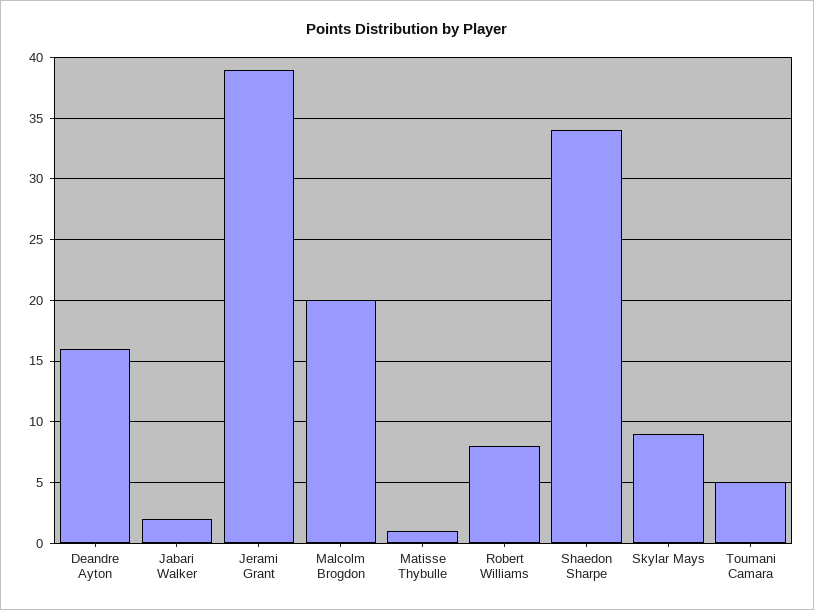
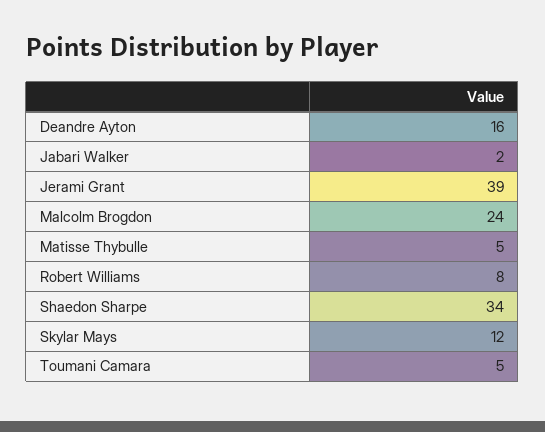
  {
    "Deandre Ayton": 16,
    "Jabari Walker": 2,
    "Jerami Grant": 39,
-   "Malcolm Brogdon": 20,
+   "Malcolm Brogdon": 24,
-   "Matisse Thybulle": 1,
+   "Matisse Thybulle": 5,
    "Robert Williams": 8,
    "Shaedon Sharpe": 34,
-   "Skylar Mays": 9,
+   "Skylar Mays": 12,
    "Toumani Camara": 5
  }

